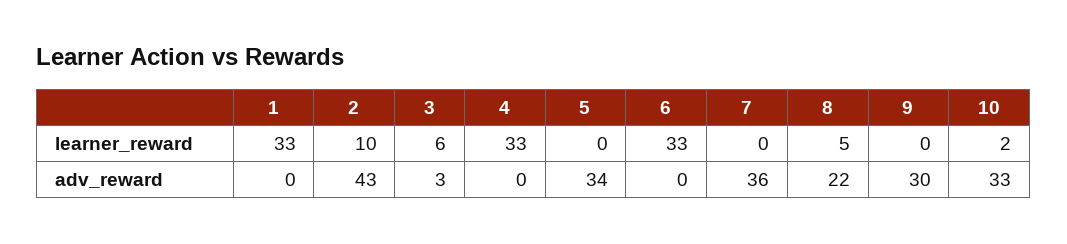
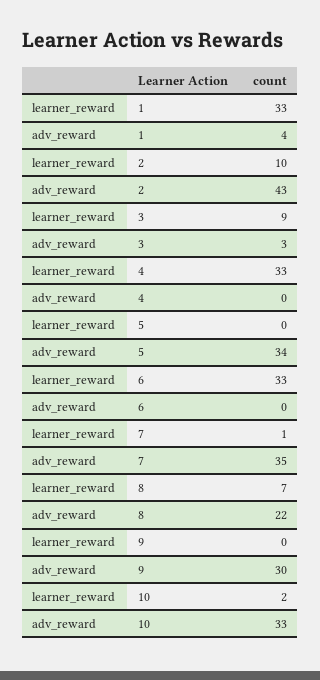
  {
    "1": {
      "learner_reward": 33,
-     "adv_reward": 0
+     "adv_reward": 4
    },
    "2": {
      "learner_reward": 10,
      "adv_reward": 43
    },
    "3": {
-     "learner_reward": 6,
+     "learner_reward": 9,
      "adv_reward": 3
    },
    "4": {
      "learner_reward": 33,
      "adv_reward": 0
    },
    "5": {
      "learner_reward": 0,
      "adv_reward": 34
    },
    "6": {
      "learner_reward": 33,
      "adv_reward": 0
    },
    "7": {
-     "learner_reward": 0,
+     "learner_reward": 1,
-     "adv_reward": 36
+     "adv_reward": 35
    },
    "8": {
-     "learner_reward": 5,
+     "learner_reward": 7,
      "adv_reward": 22
    },
    "9": {
      "learner_reward": 0,
      "adv_reward": 30
    },
    "10": {
      "learner_reward": 2,
      "adv_reward": 33
    }
  }

